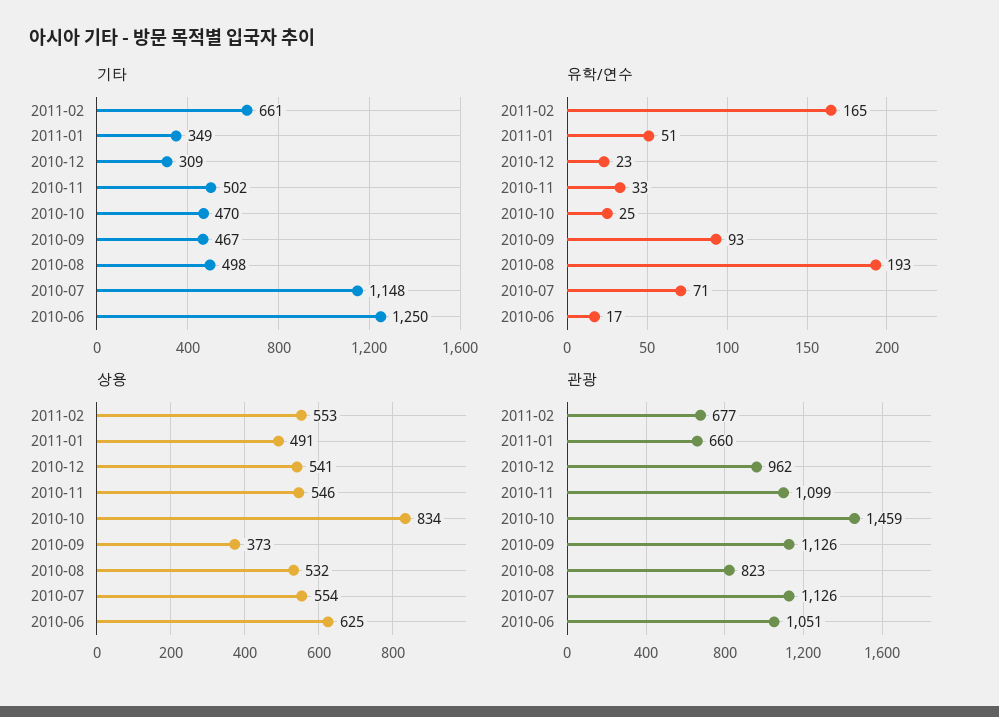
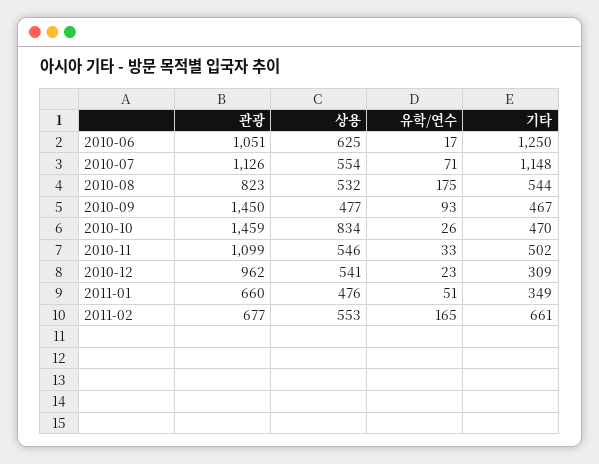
  {
    "기타": {
      "2011-02": 661,
      "2011-01": 349,
      "2010-12": 309,
      "2010-11": 502,
      "2010-10": 470,
      "2010-09": 467,
-     "2010-08": 498,
+     "2010-08": 544,
      "2010-07": 1148,
      "2010-06": 1250
    },
    "유학/연수": {
      "2011-02": 165,
      "2011-01": 51,
      "2010-12": 23,
      "2010-11": 33,
-     "2010-10": 25,
+     "2010-10": 26,
      "2010-09": 93,
-     "2010-08": 193,
+     "2010-08": 175,
      "2010-07": 71,
      "2010-06": 17
    },
    "상용": {
      "2011-02": 553,
-     "2011-01": 491,
+     "2011-01": 476,
      "2010-12": 541,
      "2010-11": 546,
      "2010-10": 834,
-     "2010-09": 373,
+     "2010-09": 477,
      "2010-08": 532,
      "2010-07": 554,
      "2010-06": 625
    },
    "관광": {
      "2011-02": 677,
      "2011-01": 660,
      "2010-12": 962,
      "2010-11": 1099,
      "2010-10": 1459,
-     "2010-09": 1126,
+     "2010-09": 1450,
      "2010-08": 823,
      "2010-07": 1126,
      "2010-06": 1051
    }
  }

